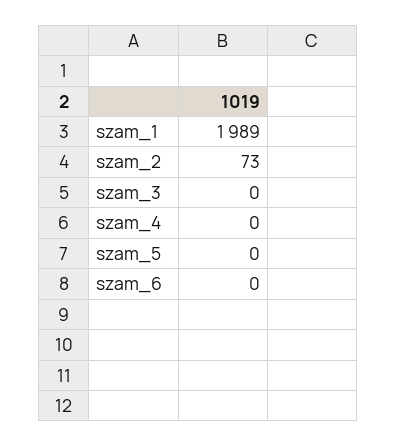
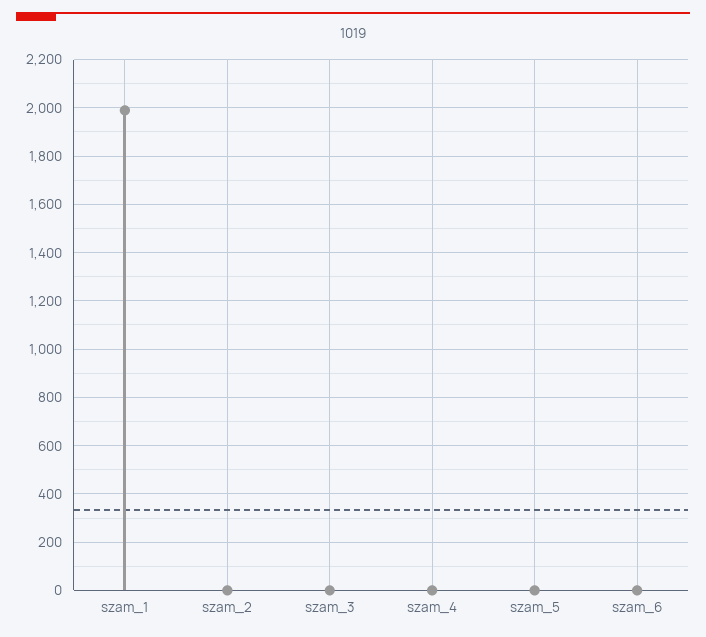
  {
    "szam_1": 1989,
-   "szam_2": 73,
+   "szam_2": 0,
    "szam_3": 0,
    "szam_4": 0,
    "szam_5": 0,
    "szam_6": 0
  }

